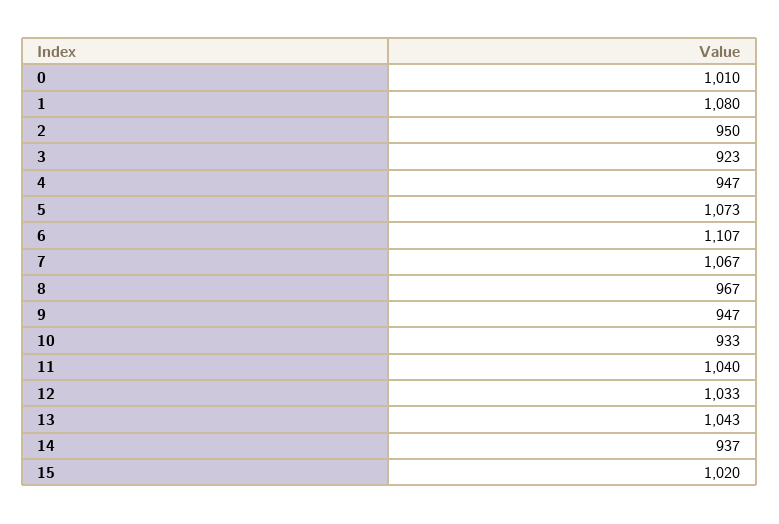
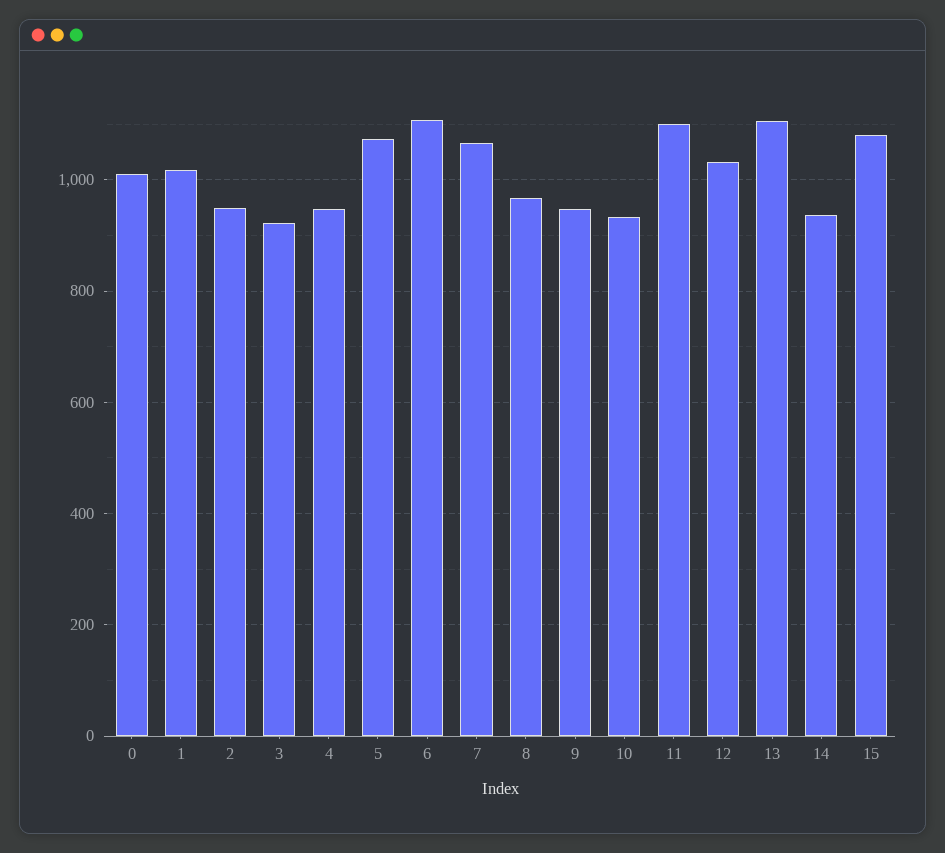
  {
    "0": 1010,
-   "1": 1080,
+   "1": 1020,
    "2": 950,
    "3": 923,
    "4": 947,
    "5": 1073,
    "6": 1107,
    "7": 1067,
    "8": 967,
    "9": 947,
    "10": 933,
-   "11": 1040,
+   "11": 1100,
    "12": 1033,
-   "13": 1043,
+   "13": 1100,
    "14": 937,
-   "15": 1020
+   "15": 1080
  }

